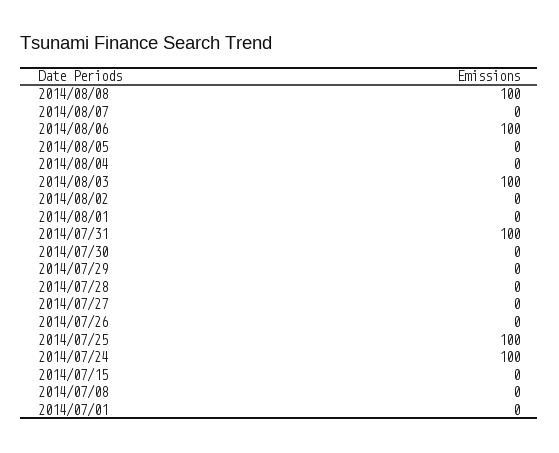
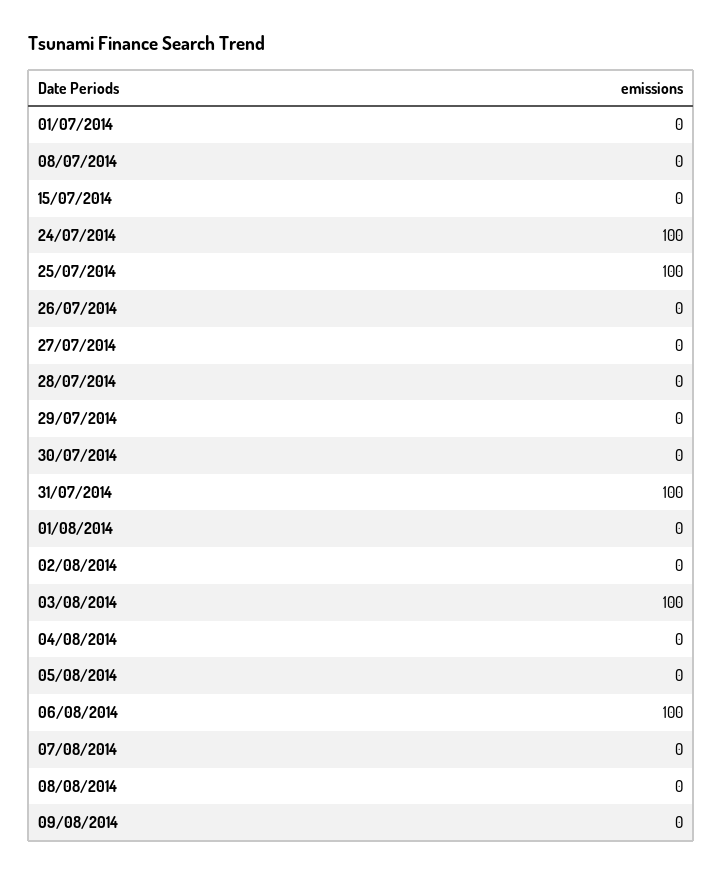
  {
-   "2014/08/08": 100,
+   "2014/08/08": 0,
    "2014/08/07": 0,
    "2014/08/06": 100,
    "2014/08/05": 0,
    "2014/08/04": 0,
    "2014/08/03": 100,
    "2014/08/02": 0,
    "2014/08/01": 0,
    "2014/07/31": 100,
    "2014/07/30": 0,
    "2014/07/29": 0,
    "2014/07/28": 0,
    "2014/07/27": 0,
    "2014/07/26": 0,
    "2014/07/25": 100,
    "2014/07/24": 100,
    "2014/07/15": 0,
    "2014/07/08": 0,
-   "2014/07/01": 0
+   "2014/07/01": 0,
+   "09/08/2014": 0
  }

